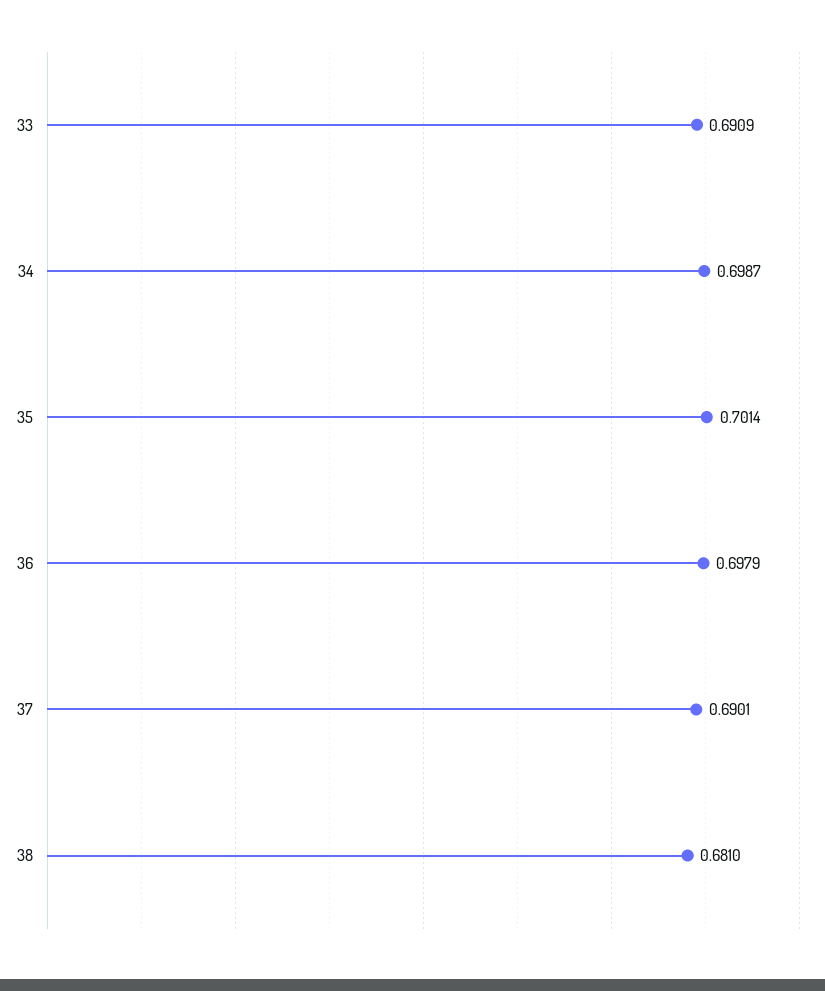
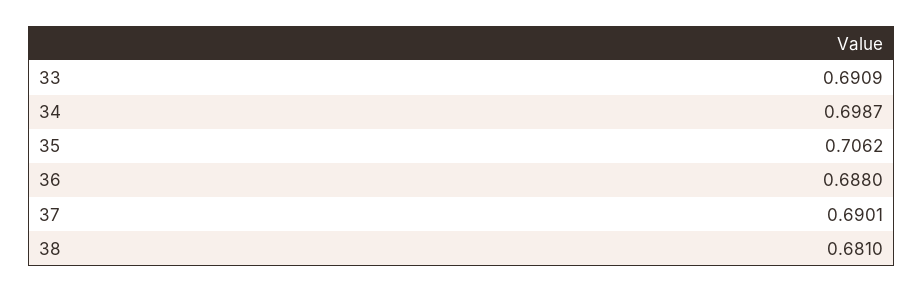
  {
    "33": 0.6909,
    "34": 0.6987,
-   "35": 0.7014,
+   "35": 0.7062,
-   "36": 0.6979,
+   "36": 0.688,
    "37": 0.6901,
    "38": 0.681
  }

